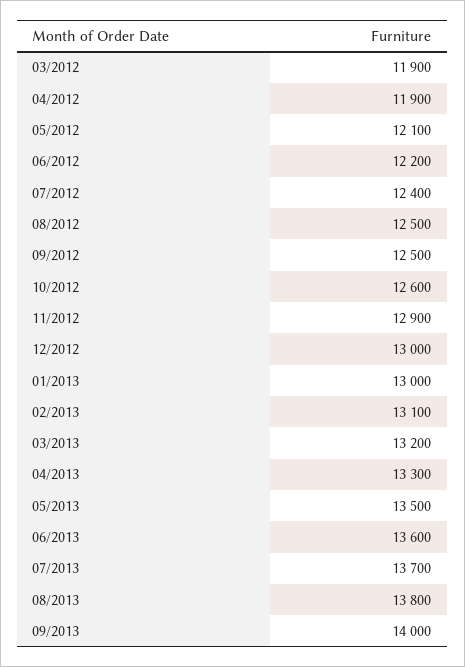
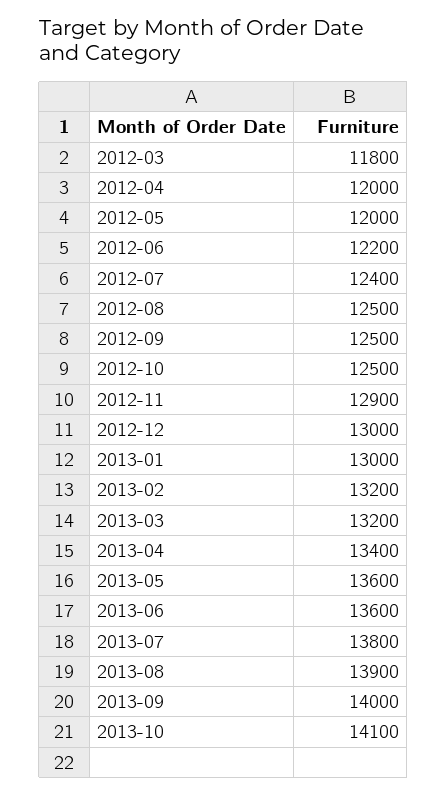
  {
-   "03/2012": 11900,
+   "03/2012": 11800,
-   "04/2012": 11900,
+   "04/2012": 12000,
-   "05/2012": 12100,
+   "05/2012": 12000,
    "06/2012": 12200,
    "07/2012": 12400,
    "08/2012": 12500,
    "09/2012": 12500,
-   "10/2012": 12600,
+   "10/2012": 12500,
    "11/2012": 12900,
    "12/2012": 13000,
    "01/2013": 13000,
-   "02/2013": 13100,
+   "02/2013": 13200,
    "03/2013": 13200,
-   "04/2013": 13300,
+   "04/2013": 13400,
-   "05/2013": 13500,
+   "05/2013": 13600,
    "06/2013": 13600,
-   "07/2013": 13700,
+   "07/2013": 13800,
-   "08/2013": 13800,
+   "08/2013": 13900,
-   "09/2013": 14000
+   "09/2013": 14000,
+   "2013-10": 14100
  }

